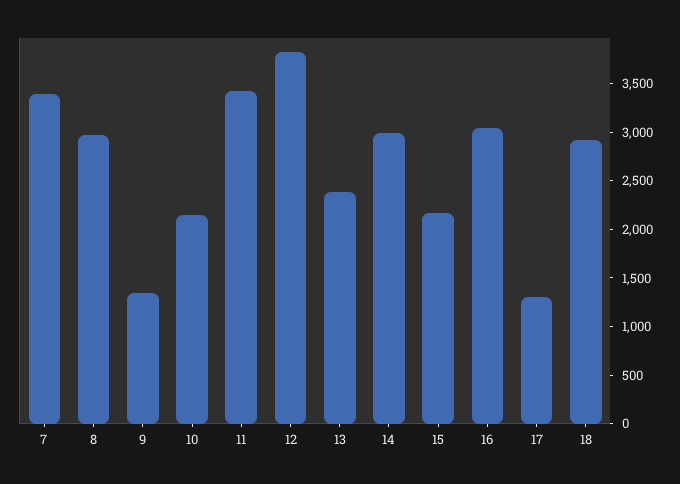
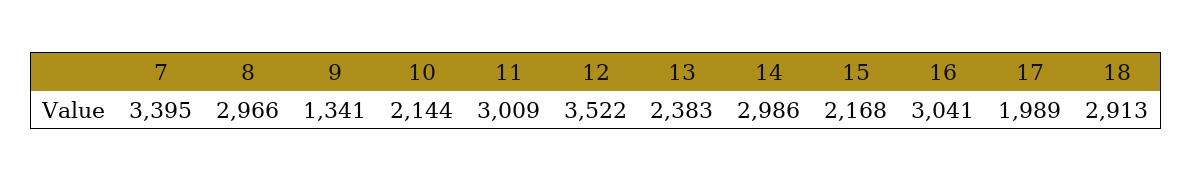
  {
    "7": 3395,
    "8": 2966,
    "9": 1341,
    "10": 2144,
-   "11": 3400,
+   "11": 3009,
-   "12": 3800,
+   "12": 3522,
    "13": 2383,
    "14": 2986,
    "15": 2168,
    "16": 3041,
-   "17": 1300,
+   "17": 1989,
    "18": 2913
  }

